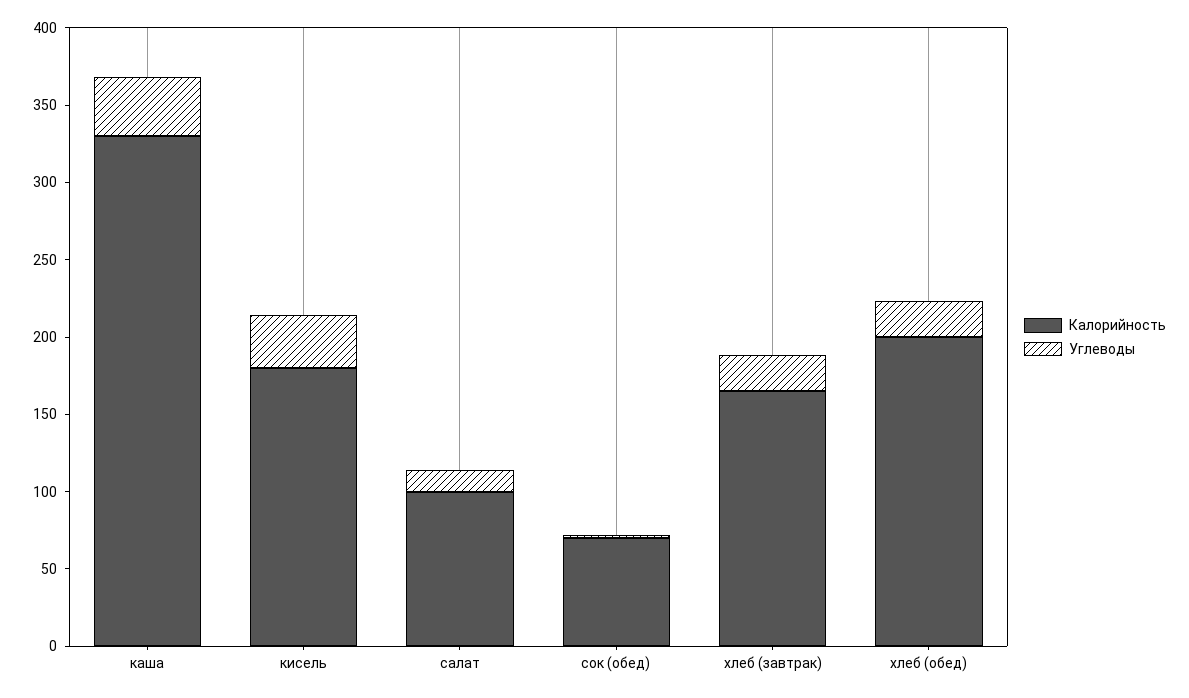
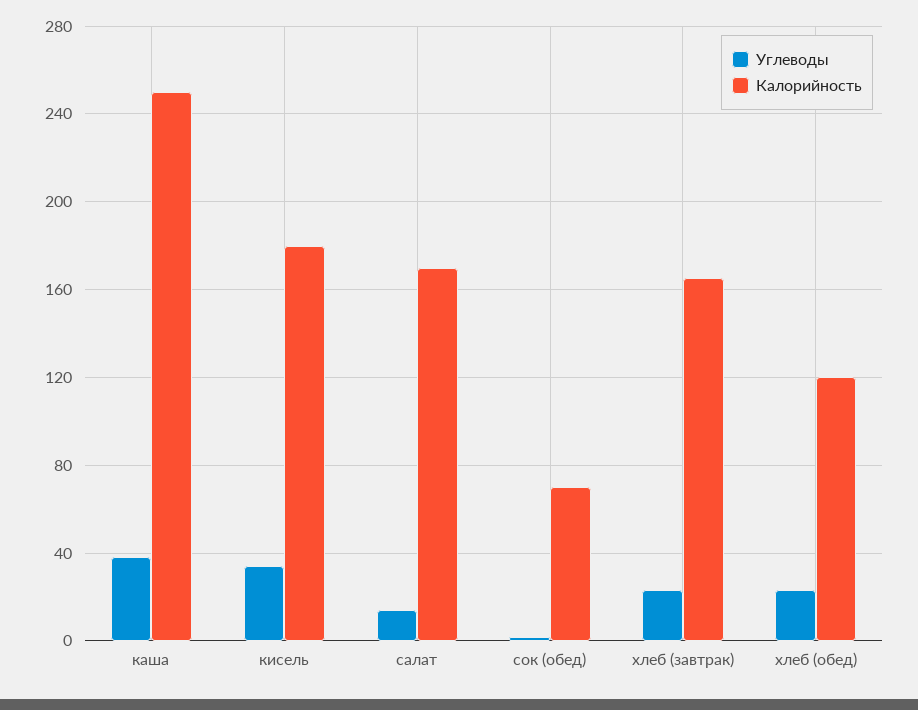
  {
    "Калорийность": {
-     "каша": 330,
+     "каша": 250,
      "кисель": 180,
-     "салат": 100,
+     "салат": 170,
      "сок (обед)": 70,
      "хлеб (завтрак)": 165,
-     "хлеб (обед)": 200
+     "хлеб (обед)": 120
    },
    "Углеводы": {
      "каша": 40,
      "кисель": 35,
      "салат": 15,
      "сок (обед)": 0,
      "хлеб (завтрак)": 25,
      "хлеб (обед)": 25
    }
  }

